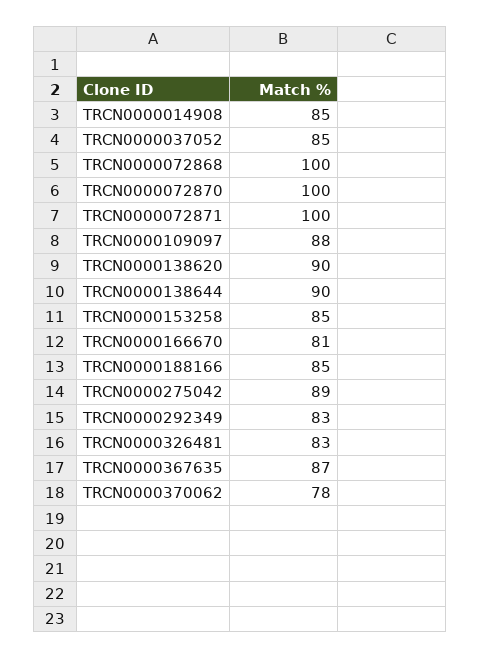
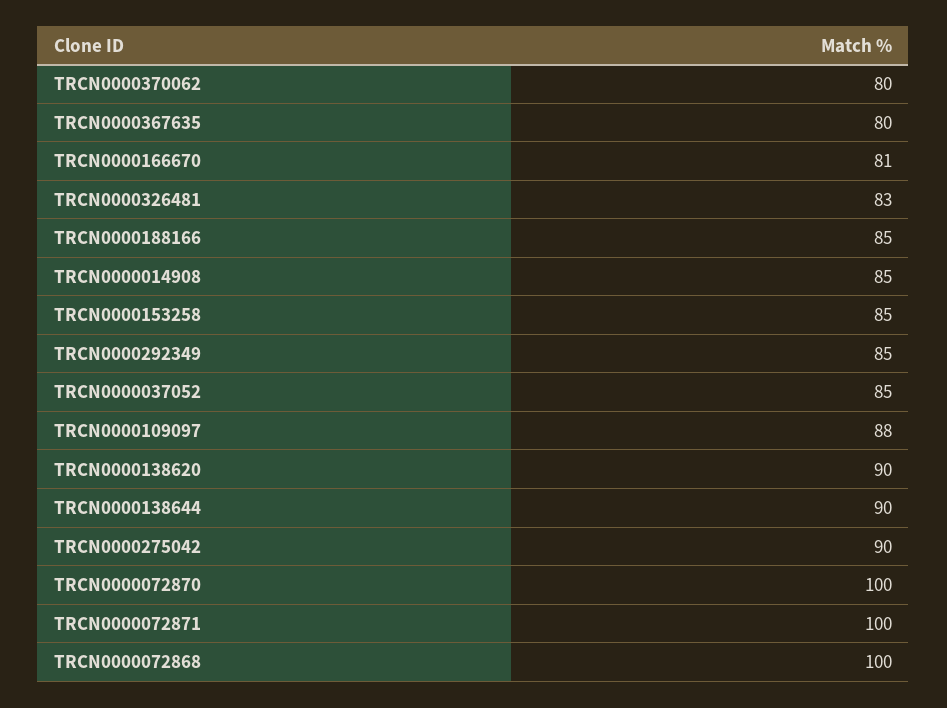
  {
    "TRCN0000014908": 85,
    "TRCN0000037052": 85,
    "TRCN0000072868": 100,
    "TRCN0000072870": 100,
    "TRCN0000072871": 100,
    "TRCN0000109097": 88,
    "TRCN0000138620": 90,
    "TRCN0000138644": 90,
    "TRCN0000153258": 85,
    "TRCN0000166670": 81,
    "TRCN0000188166": 85,
-   "TRCN0000275042": 89,
+   "TRCN0000275042": 90,
-   "TRCN0000292349": 83,
+   "TRCN0000292349": 85,
    "TRCN0000326481": 83,
-   "TRCN0000367635": 87,
+   "TRCN0000367635": 80,
-   "TRCN0000370062": 78
+   "TRCN0000370062": 80
  }

